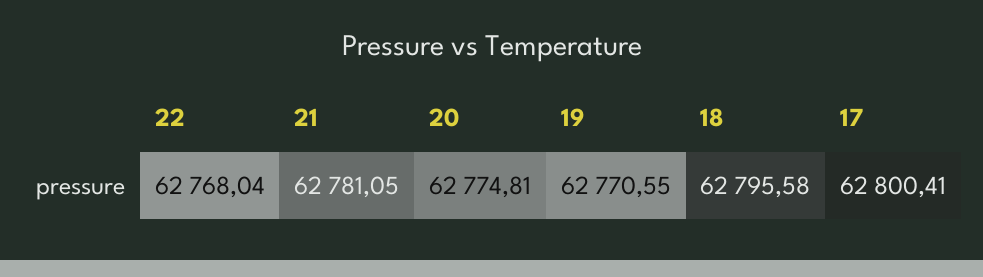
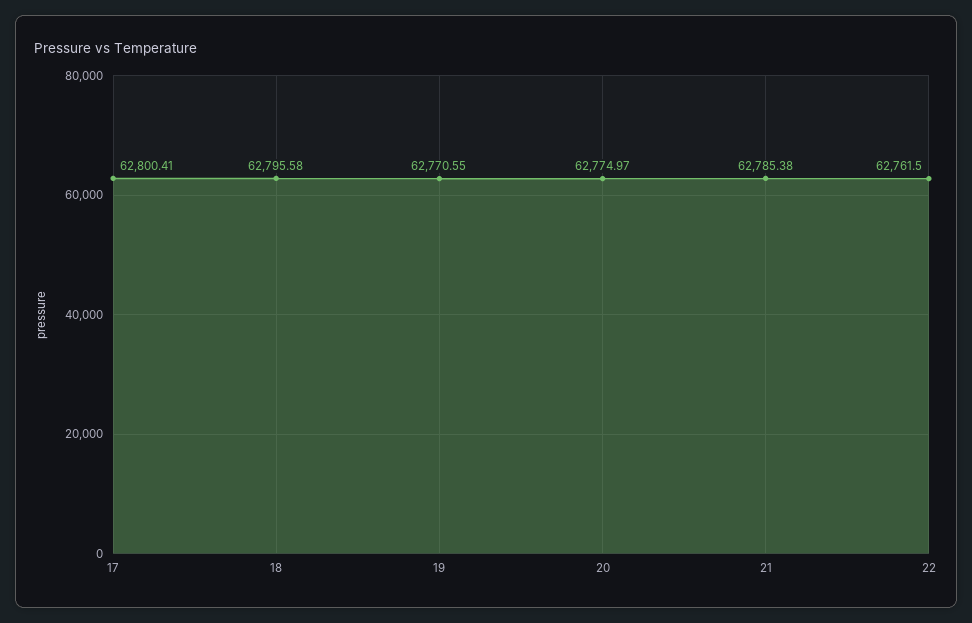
  {
-   "22": 62768.04,
+   "22": 62761.5,
-   "21": 62781.05,
+   "21": 62785.38,
-   "20": 62774.81,
+   "20": 62774.97,
    "19": 62770.55,
    "18": 62795.58,
    "17": 62800.41
  }

